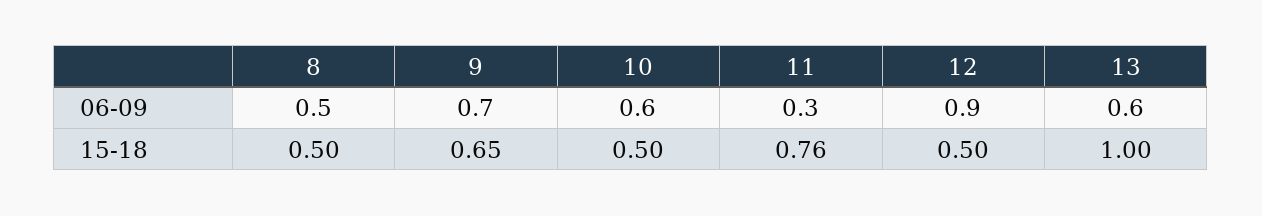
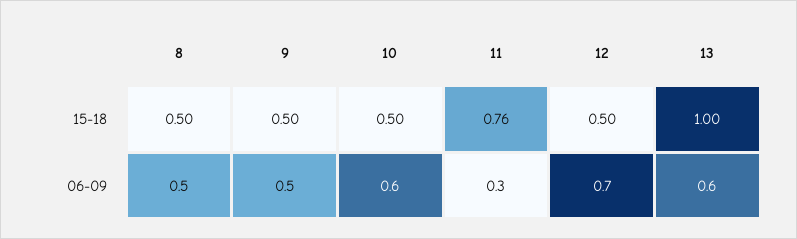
  {
    "8": {
      "06-09": 0.5,
      "15-18": 0.5
    },
    "9": {
-     "06-09": 0.7,
+     "06-09": 0.5,
-     "15-18": 0.65
+     "15-18": 0.5
    },
    "10": {
      "06-09": 0.6,
      "15-18": 0.5
    },
    "11": {
      "06-09": 0.3,
      "15-18": 0.76
    },
    "12": {
-     "06-09": 0.9,
+     "06-09": 0.7,
      "15-18": 0.5
    },
    "13": {
      "06-09": 0.6,
      "15-18": 1
    }
  }

